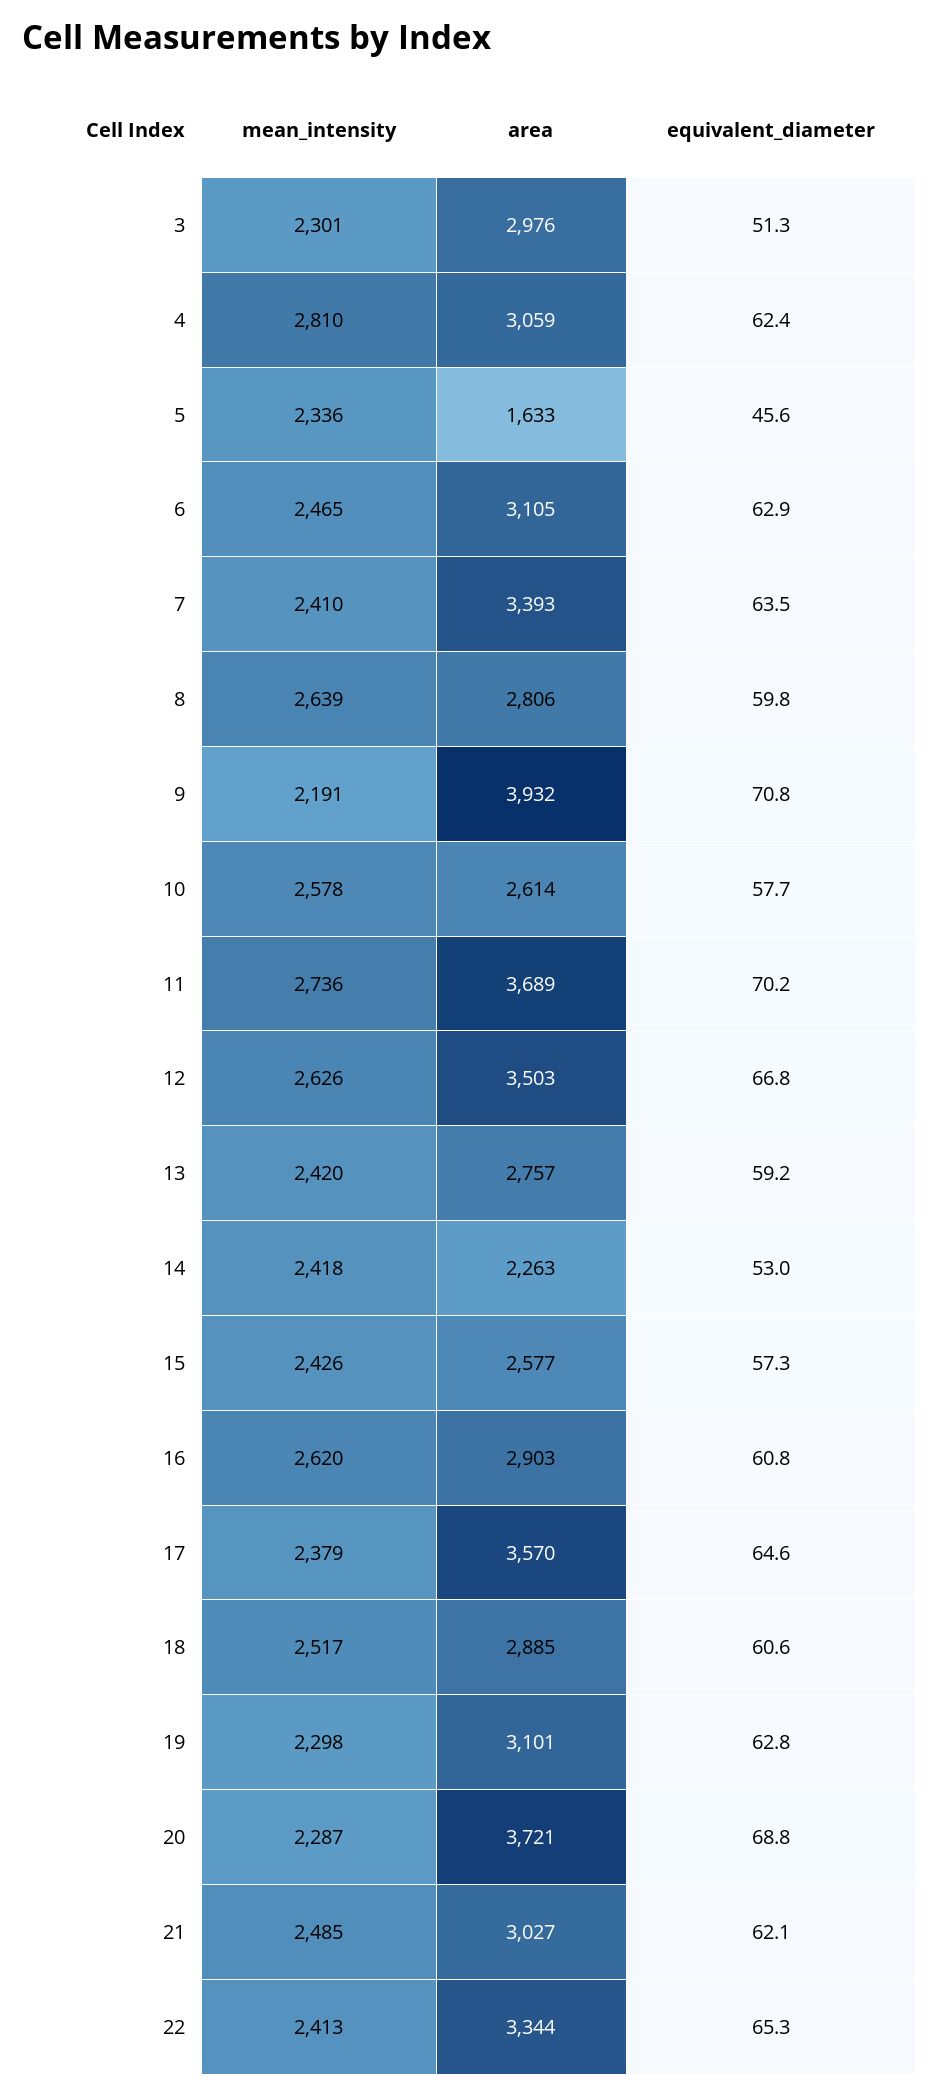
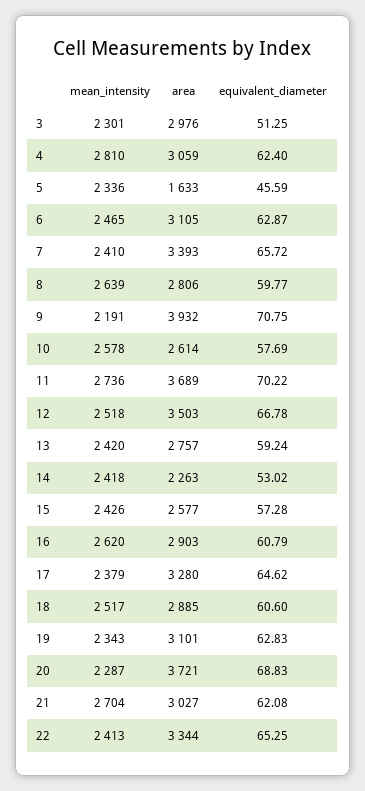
  {
    "mean_intensity": {
      "3": 2301,
      "4": 2810,
      "5": 2336,
      "6": 2465,
      "7": 2410,
      "8": 2639,
      "9": 2191,
      "10": 2578,
      "11": 2736,
-     "12": 2626,
+     "12": 2518,
      "13": 2420,
      "14": 2418,
      "15": 2426,
      "16": 2620,
      "17": 2379,
      "18": 2517,
-     "19": 2298,
+     "19": 2343,
      "20": 2287,
-     "21": 2485,
+     "21": 2704,
      "22": 2413
    },
    "area": {
      "3": 2976,
      "4": 3059,
      "5": 1633,
      "6": 3105,
      "7": 3393,
      "8": 2806,
      "9": 3932,
      "10": 2614,
      "11": 3689,
      "12": 3503,
      "13": 2757,
      "14": 2263,
      "15": 2577,
      "16": 2903,
-     "17": 3570,
+     "17": 3280,
      "18": 2885,
      "19": 3101,
      "20": 3721,
      "21": 3027,
      "22": 3344
    },
    "equivalent_diameter": {
      "3": 51.25,
      "4": 62.4,
      "5": 45.59,
      "6": 62.87,
-     "7": 63.5,
+     "7": 65.72,
      "8": 59.77,
      "9": 70.75,
      "10": 57.69,
      "11": 70.22,
      "12": 66.78,
      "13": 59.24,
      "14": 53.02,
      "15": 57.28,
      "16": 60.79,
      "17": 64.62,
      "18": 60.6,
      "19": 62.83,
      "20": 68.83,
      "21": 62.08,
      "22": 65.25
    }
  }

